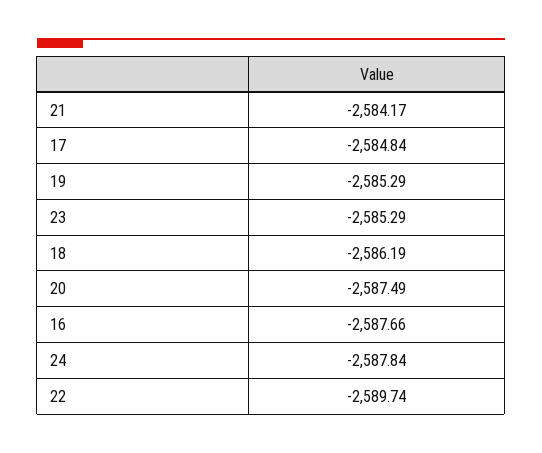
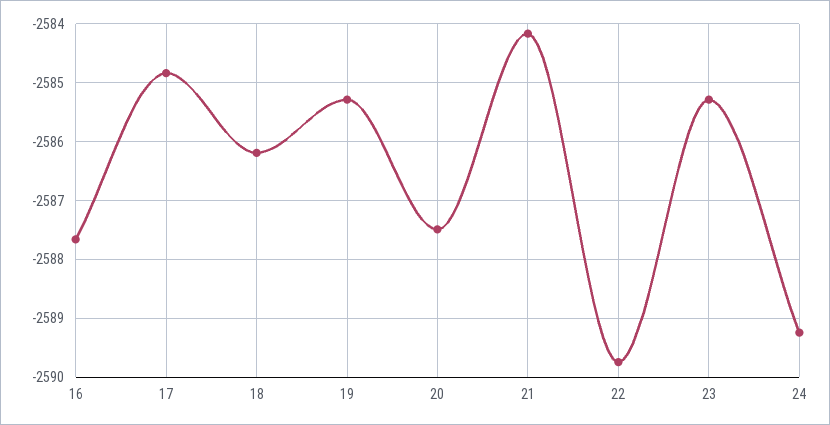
  {
    "21": -2584.17,
    "17": -2584.84,
    "19": -2585.29,
    "23": -2585.29,
    "18": -2586.19,
    "20": -2587.49,
    "16": -2587.66,
-   "24": -2587.84,
+   "24": -2589.2,
    "22": -2589.74
  }

